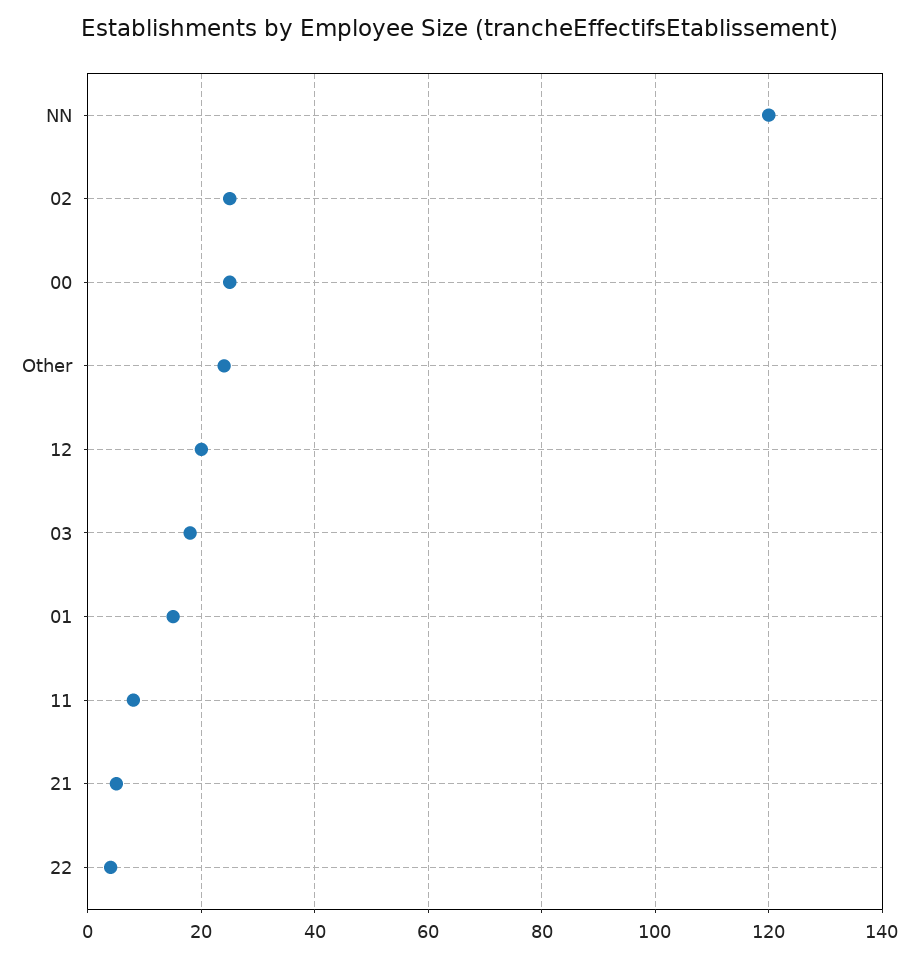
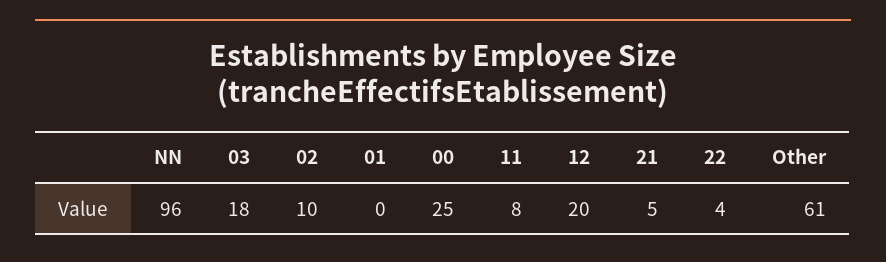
  {
-   "NN": 120,
+   "NN": 96,
-   "02": 25,
+   "02": 10,
    "00": 25,
-   "Other": 25,
+   "Other": 61,
    "12": 20,
    "03": 18,
-   "01": 15,
+   "01": 0,
    "11": 8,
    "21": 5,
    "22": 4
  }

